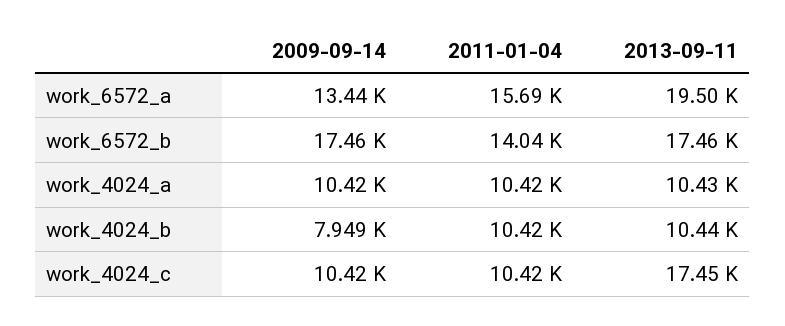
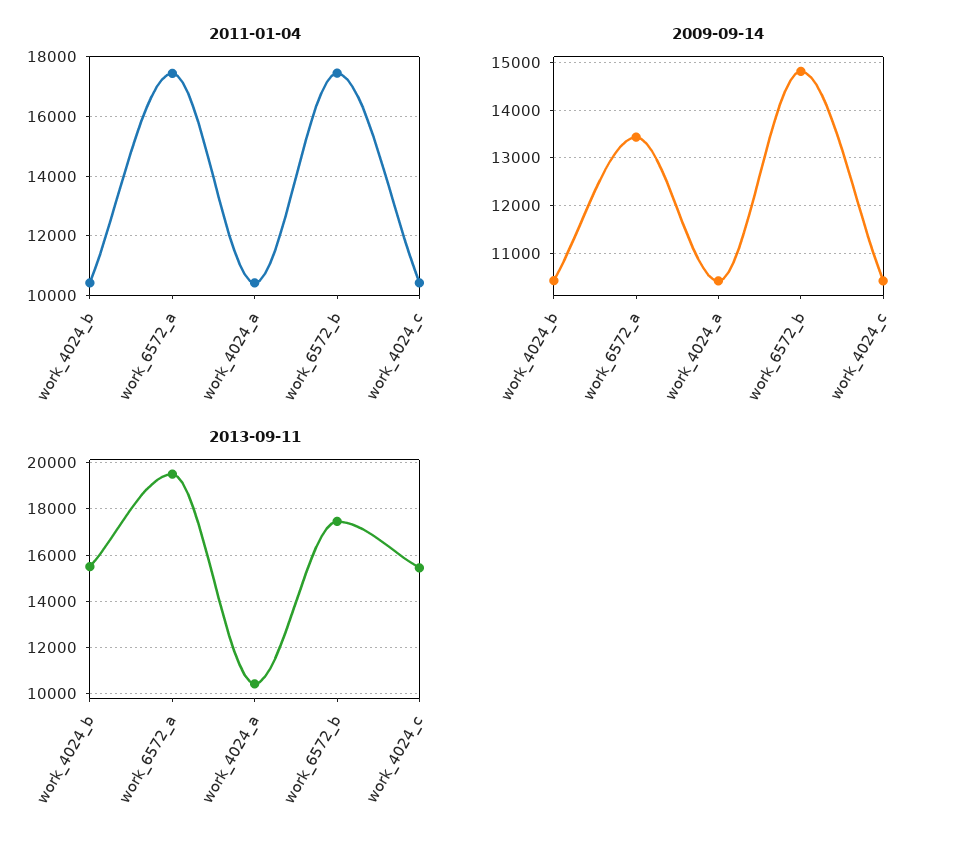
  {
    "2009-09-14": {
      "work_6572_a": 13440,
-     "work_6572_b": 17460,
+     "work_6572_b": 14800,
      "work_4024_a": 10420,
-     "work_4024_b": 7949,
+     "work_4024_b": 10400,
      "work_4024_c": 10420
    },
    "2011-01-04": {
-     "work_6572_a": 15690,
+     "work_6572_a": 17500,
-     "work_6572_b": 14040,
+     "work_6572_b": 17500,
      "work_4024_a": 10420,
      "work_4024_b": 10420,
      "work_4024_c": 10420
    },
    "2013-09-11": {
      "work_6572_a": 19500,
      "work_6572_b": 17460,
      "work_4024_a": 10430,
-     "work_4024_b": 10440,
+     "work_4024_b": 15500,
-     "work_4024_c": 17450
+     "work_4024_c": 15500
    }
  }

